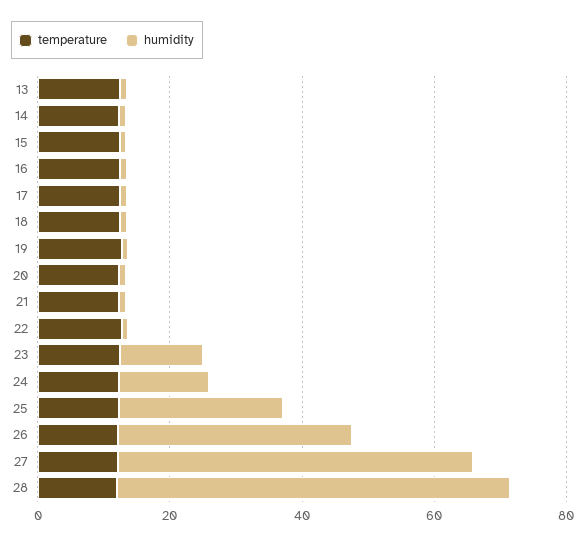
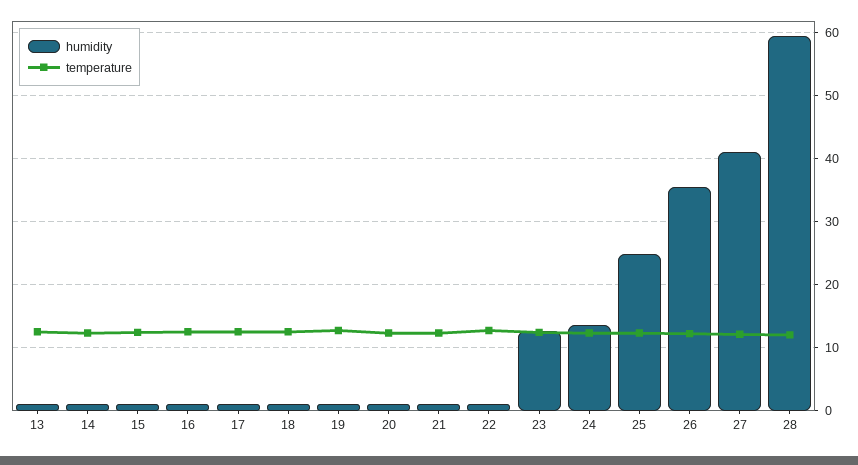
  {
    "temperature": {
      "13": 13,
      "14": 12,
      "15": 12,
      "16": 13,
      "17": 13,
      "18": 13,
      "19": 13,
      "20": 12,
      "21": 12,
      "22": 13,
      "23": 12,
      "24": 12,
      "25": 12,
      "26": 12,
      "27": 12,
      "28": 12
    },
    "humidity": {
      "13": 1,
      "14": 1,
      "15": 1,
      "16": 1,
      "17": 1,
      "18": 1,
      "19": 1,
      "20": 1,
      "21": 1,
      "22": 1,
      "23": 13,
      "24": 14,
      "25": 25,
      "26": 35,
-     "27": 55,
+     "27": 41,
      "28": 59
    }
  }

